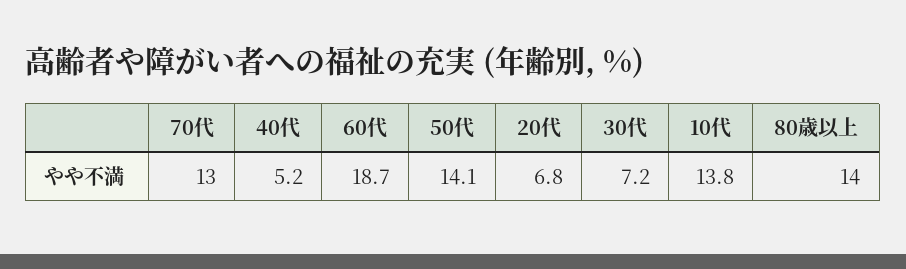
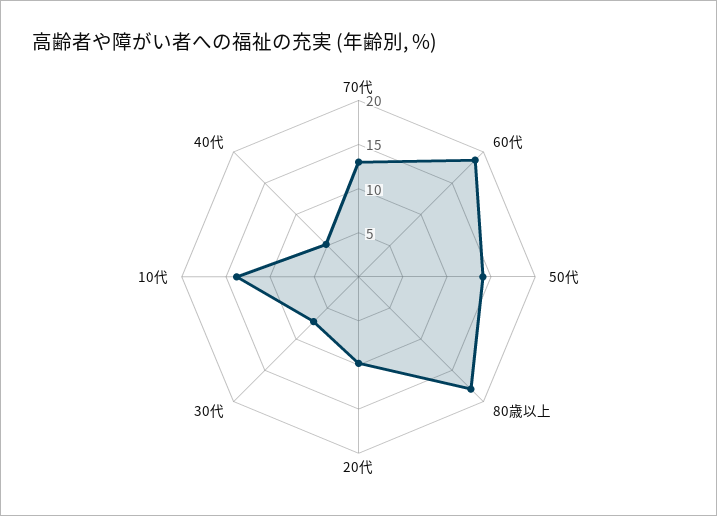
  {
    "70代": 13,
    "40代": 5.2,
    "60代": 18.7,
    "50代": 14.1,
-   "20代": 6.8,
+   "20代": 10,
    "30代": 7.2,
    "10代": 13.8,
-   "80歳以上": 14
+   "80歳以上": 18
  }

